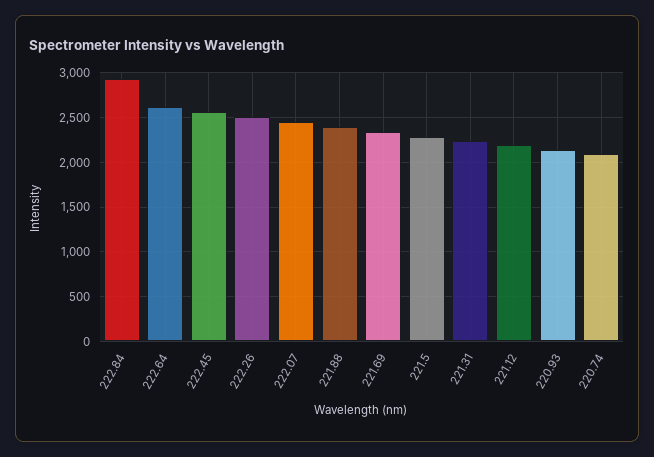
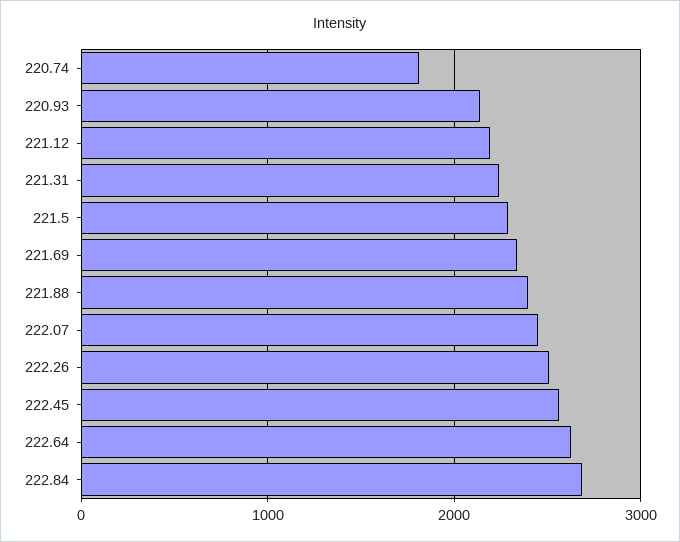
  {
-   "222.84": 2900,
+   "222.84": 2700,
    "222.64": 2600,
    "222.45": 2600,
    "222.26": 2500,
    "222.07": 2400,
    "221.88": 2400,
    "221.69": 2300,
    "221.5": 2300,
    "221.31": 2200,
    "221.12": 2200,
    "220.93": 2100,
-   "220.74": 2100
+   "220.74": 1800
  }

